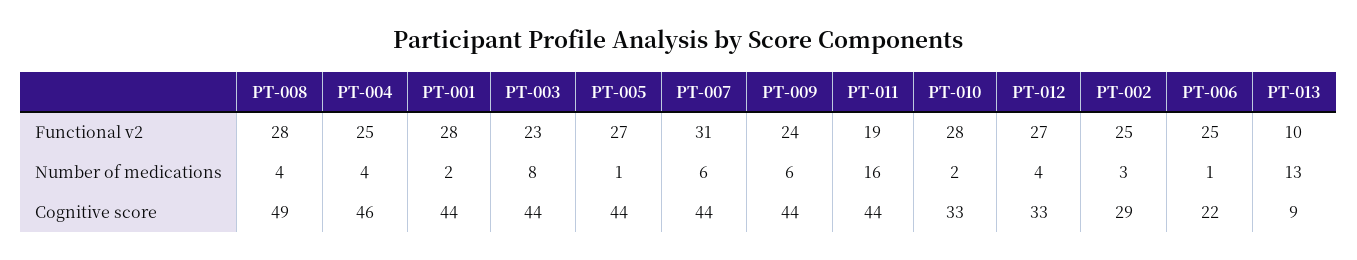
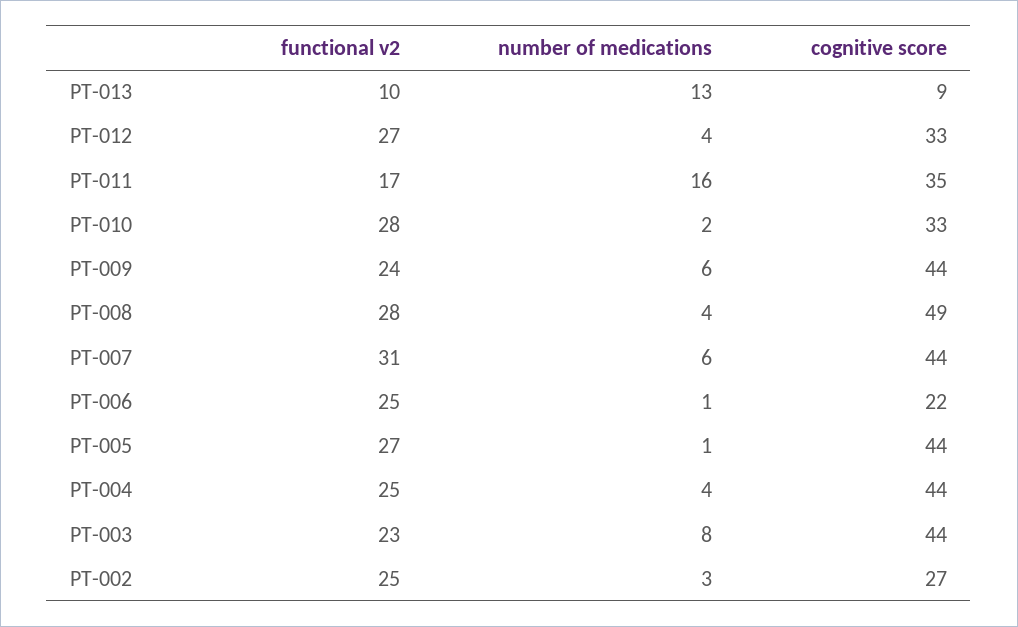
  {
    "PT-008": {
      "Functional v2": 28,
      "Number of medications": 4,
      "Cognitive score": 49
    },
    "PT-004": {
      "Functional v2": 25,
      "Number of medications": 4,
-     "Cognitive score": 46
+     "Cognitive score": 44
    },
-   "PT-001": {
-     "Functional v2": 28,
-     "Number of medications": 2,
-     "Cognitive score": 44
-   },
    "PT-003": {
      "Functional v2": 23,
      "Number of medications": 8,
      "Cognitive score": 44
    },
    "PT-005": {
      "Functional v2": 27,
      "Number of medications": 1,
      "Cognitive score": 44
    },
    "PT-007": {
      "Functional v2": 31,
      "Number of medications": 6,
      "Cognitive score": 44
    },
    "PT-009": {
      "Functional v2": 24,
      "Number of medications": 6,
      "Cognitive score": 44
    },
    "PT-011": {
-     "Functional v2": 19,
+     "Functional v2": 17,
      "Number of medications": 16,
-     "Cognitive score": 44
+     "Cognitive score": 35
    },
    "PT-010": {
      "Functional v2": 28,
      "Number of medications": 2,
      "Cognitive score": 33
    },
    "PT-012": {
      "Functional v2": 27,
      "Number of medications": 4,
      "Cognitive score": 33
    },
    "PT-002": {
      "Functional v2": 25,
      "Number of medications": 3,
-     "Cognitive score": 29
+     "Cognitive score": 27
    },
    "PT-006": {
      "Functional v2": 25,
      "Number of medications": 1,
      "Cognitive score": 22
    },
    "PT-013": {
      "Functional v2": 10,
      "Number of medications": 13,
      "Cognitive score": 9
    }
  }

